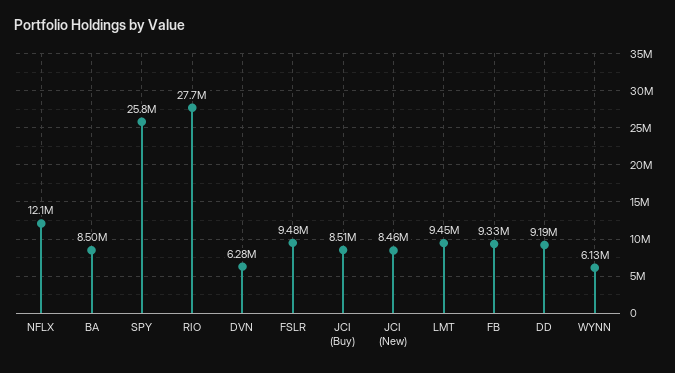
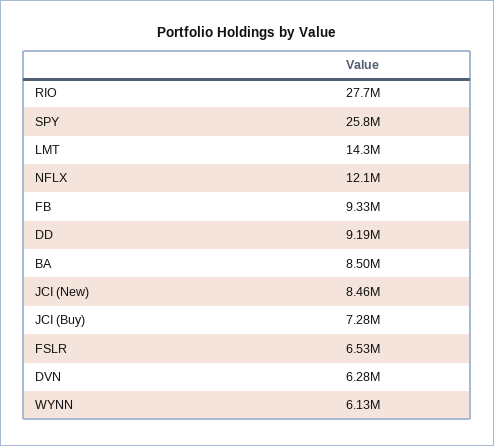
  {
    "NFLX": 12100000,
    "BA": 8500000,
    "SPY": 25800000,
    "RIO": 27700000,
    "DVN": 6280000,
-   "FSLR": 9480000,
+   "FSLR": 6530000,
-   "JCI (Buy)": 8510000,
+   "JCI (Buy)": 7280000,
    "JCI (New)": 8460000,
-   "LMT": 9450000,
+   "LMT": 14300000,
    "FB": 9330000,
    "DD": 9190000,
    "WYNN": 6130000
  }

